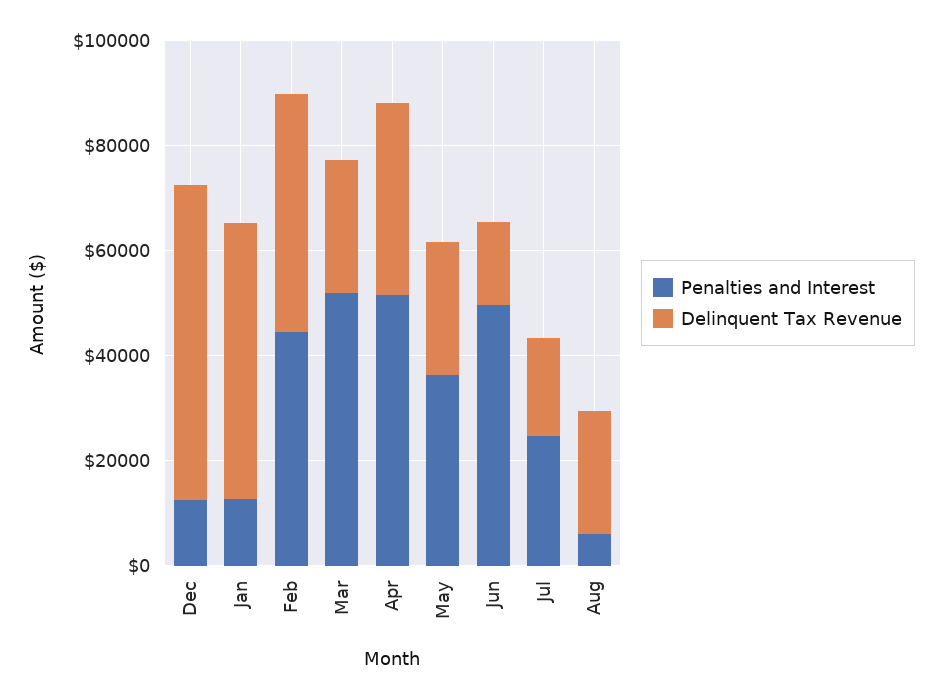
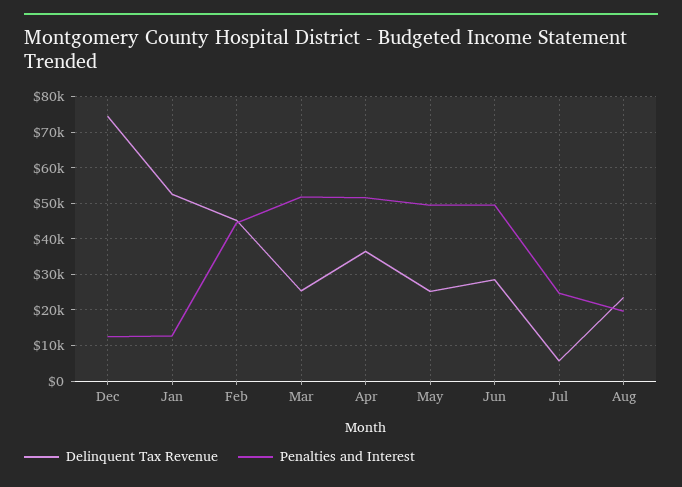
  {
    "Penalties and Interest": {
      "Dec": 12000,
      "Jan": 12000,
      "Feb": 44000,
      "Mar": 52000,
      "Apr": 52000,
-     "May": 35000,
+     "May": 50000,
      "Jun": 50000,
      "Jul": 24000,
-     "Aug": 5000
+     "Aug": 20000
    },
    "Delinquent Tax Revenue": {
-     "Dec": 60000,
+     "Dec": 74000,
      "Jan": 52000,
      "Feb": 46000,
      "Mar": 26000,
      "Apr": 36000,
      "May": 26000,
-     "Jun": 15000,
+     "Jun": 28000,
-     "Jul": 20000,
+     "Jul": 6000,
      "Aug": 24000
    }
  }

